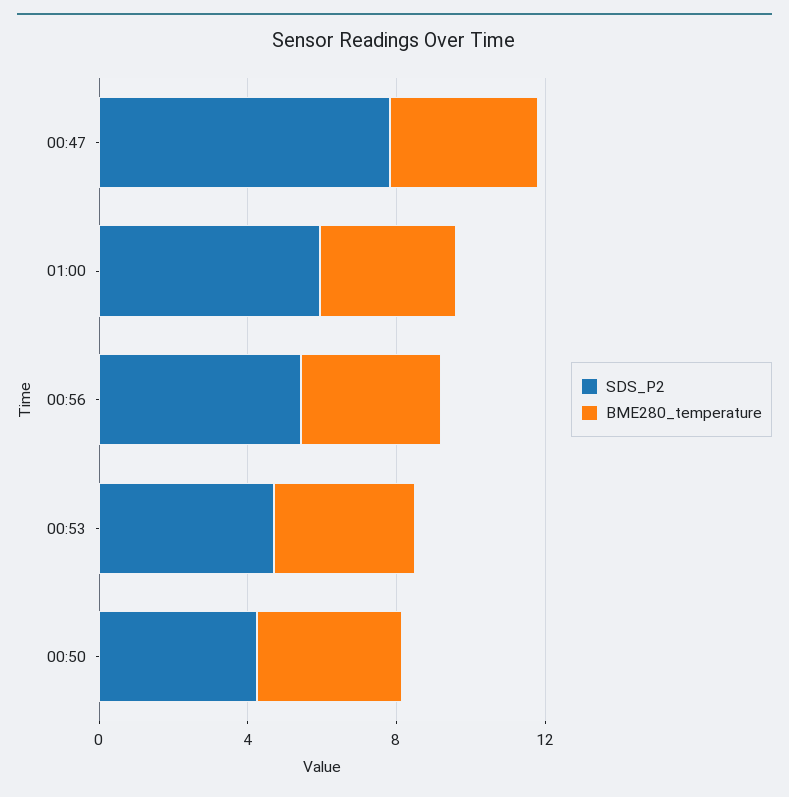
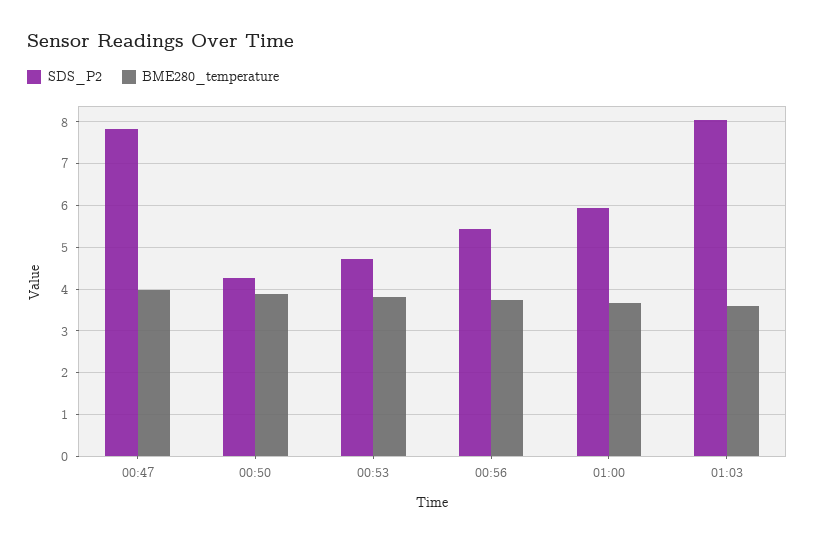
  {
    "SDS_P2": {
      "00:47": 7.8,
      "01:00": 6,
      "00:56": 5.4,
      "00:53": 4.8,
-     "00:50": 4.2
+     "00:50": 4.2,
+     "01:03": 8
    },
    "BME280_temperature": {
      "00:47": 4,
      "01:00": 3.6,
      "00:56": 3.8,
      "00:53": 3.8,
-     "00:50": 3.8
+     "00:50": 3.8,
+     "01:03": 3.6
    }
  }

